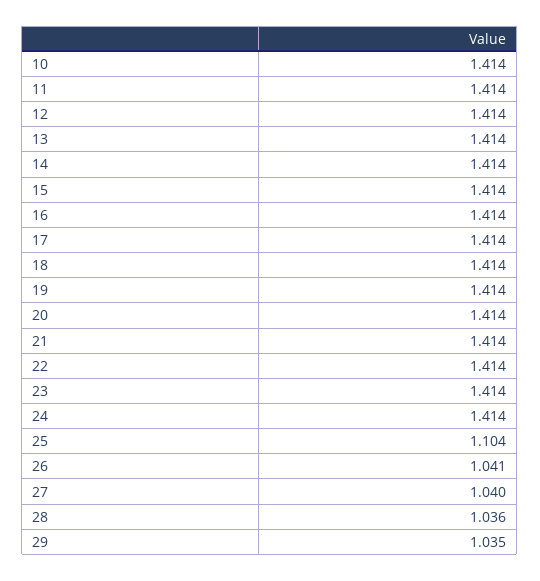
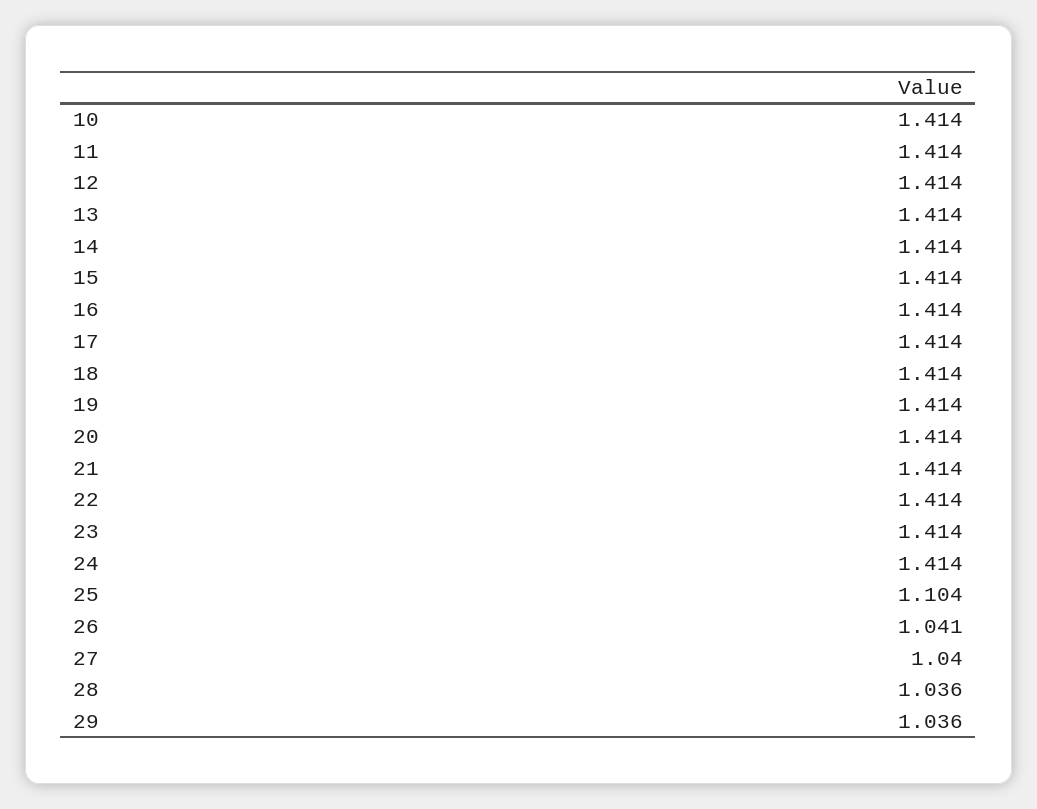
  {
    "10": 1.414,
    "11": 1.414,
    "12": 1.414,
    "13": 1.414,
    "14": 1.414,
    "15": 1.414,
    "16": 1.414,
    "17": 1.414,
    "18": 1.414,
    "19": 1.414,
    "20": 1.414,
    "21": 1.414,
    "22": 1.414,
    "23": 1.414,
    "24": 1.414,
    "25": 1.104,
    "26": 1.041,
    "27": 1.04,
    "28": 1.036,
-   "29": 1.035
+   "29": 1.036
  }

